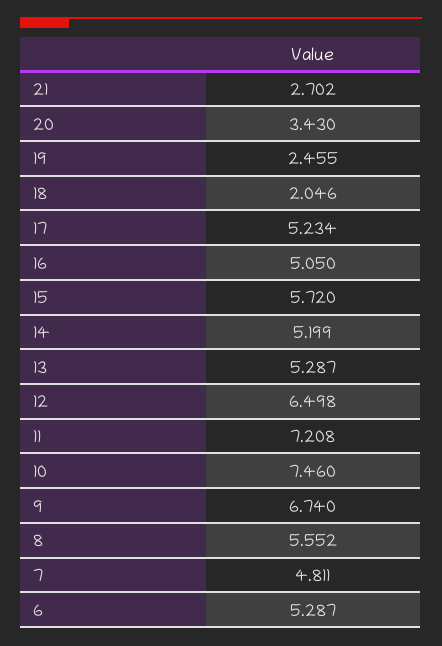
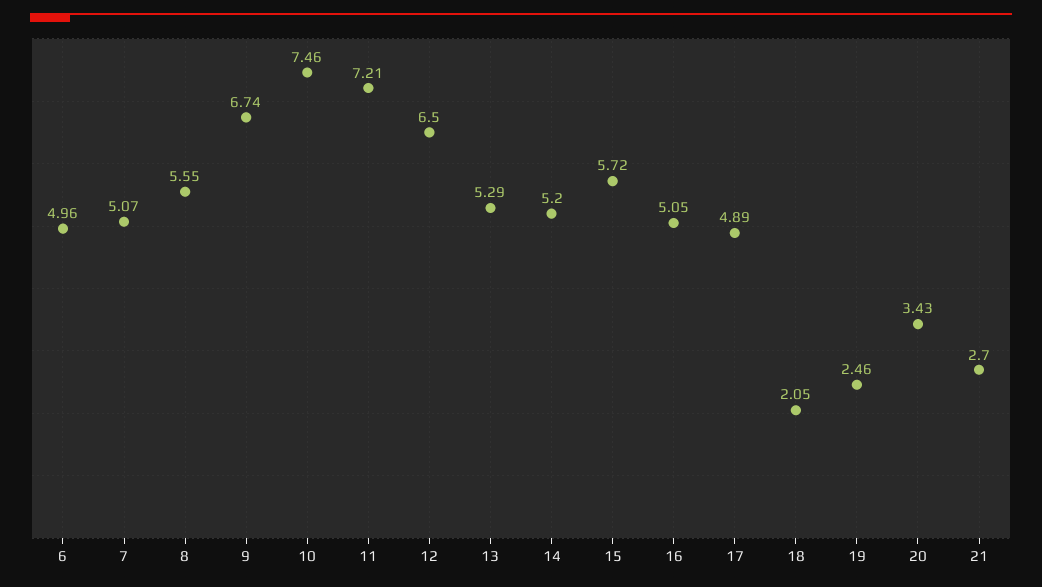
  {
    "21": 2.702,
    "20": 3.43,
    "19": 2.455,
    "18": 2.046,
-   "17": 5.234,
+   "17": 4.89,
    "16": 5.05,
    "15": 5.72,
    "14": 5.199,
    "13": 5.287,
    "12": 6.498,
    "11": 7.208,
    "10": 7.46,
    "9": 6.74,
    "8": 5.552,
-   "7": 4.811,
+   "7": 5.07,
-   "6": 5.287
+   "6": 4.96
  }

